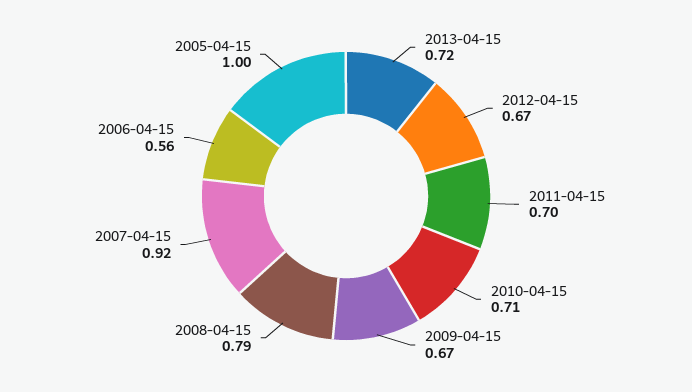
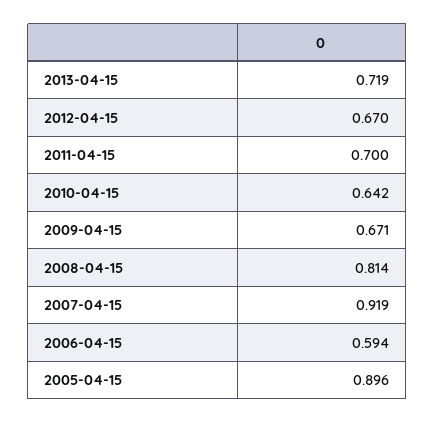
  {
    "2013-04-15": 0.719,
    "2012-04-15": 0.67,
    "2011-04-15": 0.7,
-   "2010-04-15": 0.71,
+   "2010-04-15": 0.642,
    "2009-04-15": 0.671,
-   "2008-04-15": 0.79,
+   "2008-04-15": 0.814,
    "2007-04-15": 0.919,
-   "2006-04-15": 0.56,
+   "2006-04-15": 0.594,
-   "2005-04-15": 1
+   "2005-04-15": 0.896
  }

